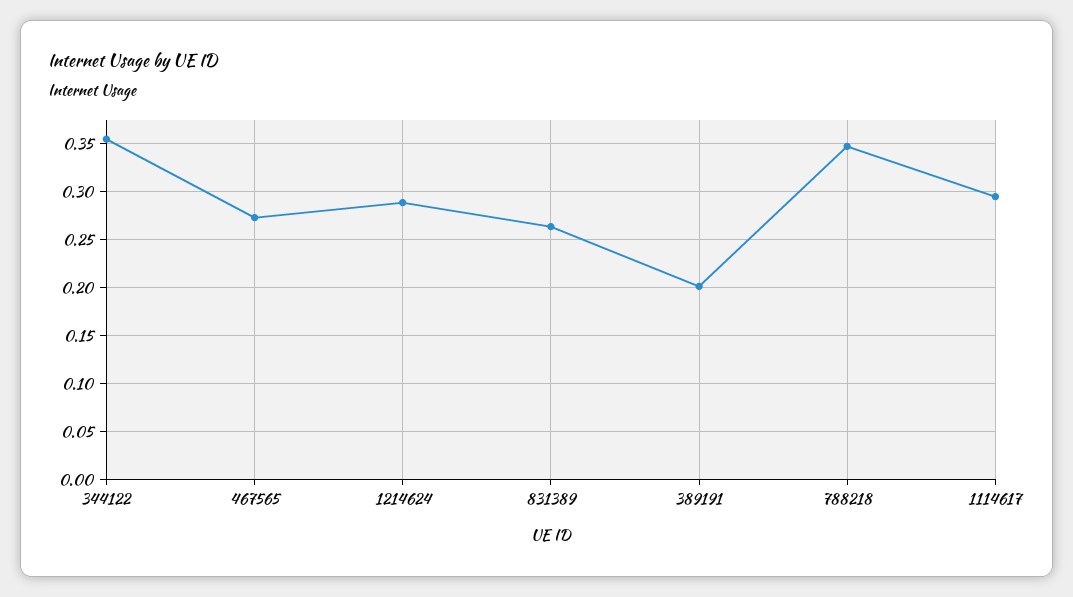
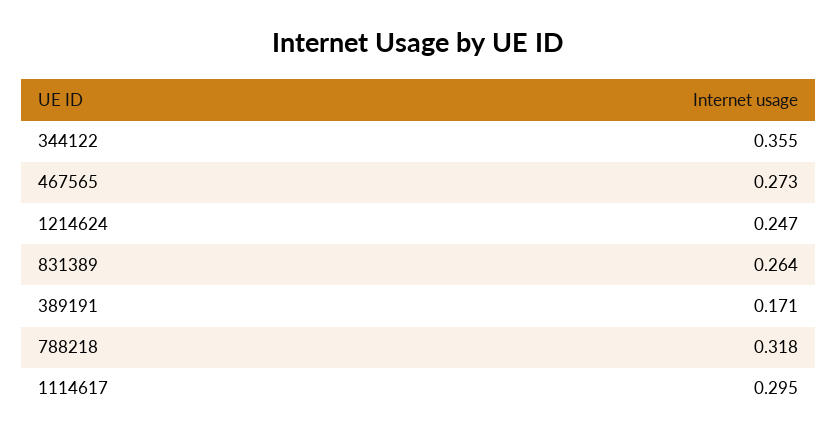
  {
    "344122": 0.355,
    "467565": 0.273,
-   "1214624": 0.29,
+   "1214624": 0.247,
    "831389": 0.264,
-   "389191": 0.2,
+   "389191": 0.171,
-   "788218": 0.35,
+   "788218": 0.318,
    "1114617": 0.295
  }

